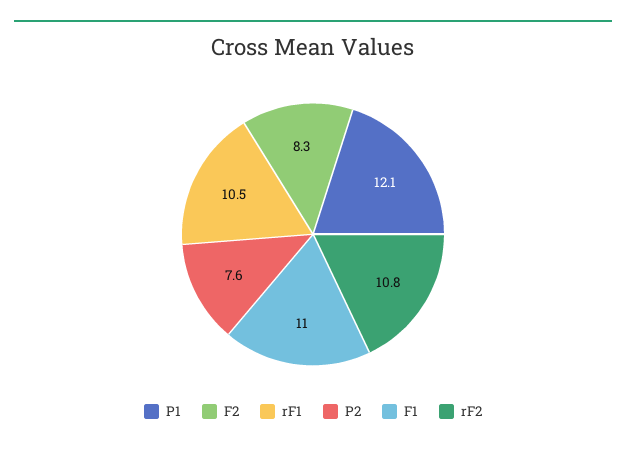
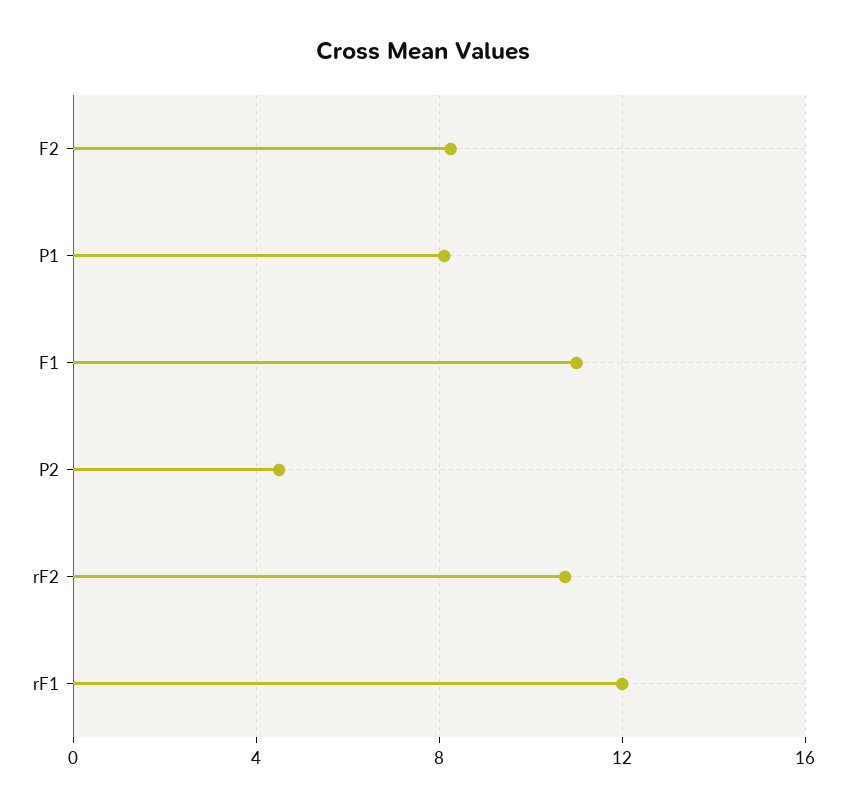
  {
-   "P1": 12.1,
+   "P1": 8,
    "F2": 8.3,
-   "rF1": 10.5,
+   "rF1": 12,
-   "P2": 7.6,
+   "P2": 4.5,
    "F1": 11,
    "rF2": 10.8
  }

